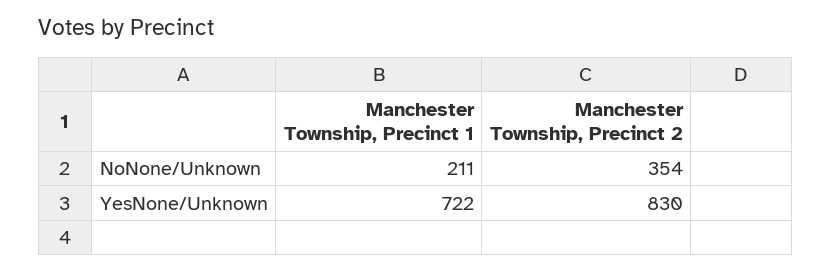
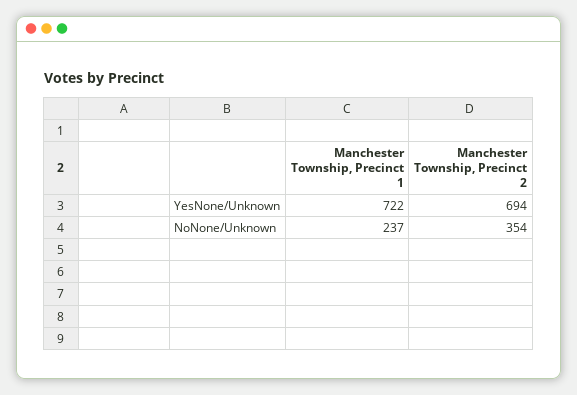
  {
    "Manchester Township, Precinct 1": {
-     "NoNone/Unknown": 211,
+     "NoNone/Unknown": 237,
      "YesNone/Unknown": 722
    },
    "Manchester Township, Precinct 2": {
      "NoNone/Unknown": 354,
-     "YesNone/Unknown": 830
+     "YesNone/Unknown": 694
    }
  }

